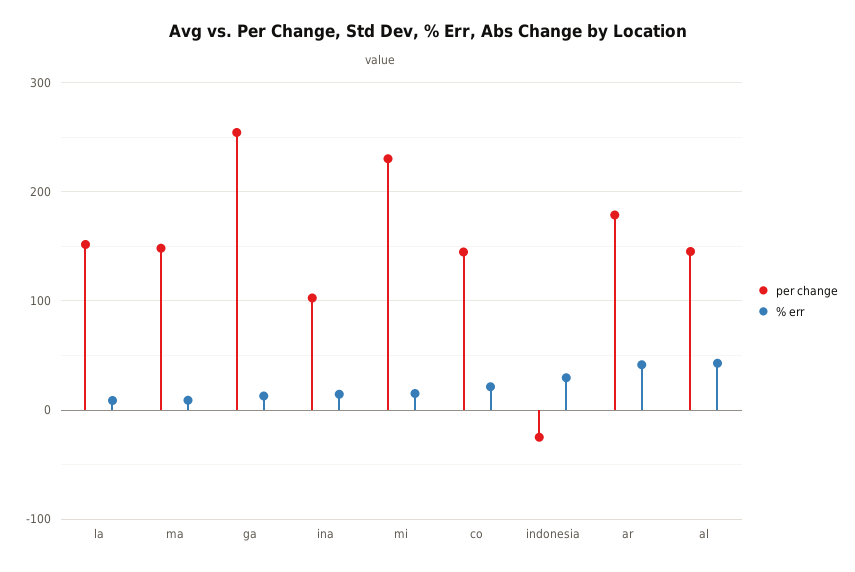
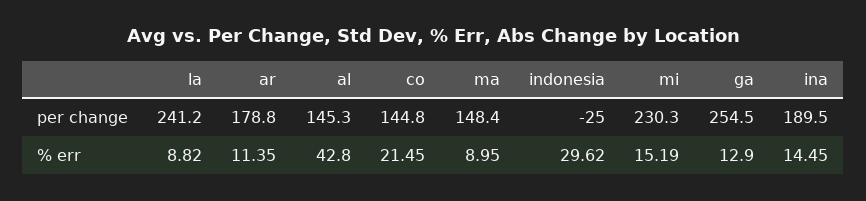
  {
    "per change": {
-     "la": 150,
+     "la": 241.2,
      "ma": 148.4,
      "ga": 254.5,
-     "ina": 100,
+     "ina": 189.5,
      "mi": 230.3,
      "co": 144.8,
      "indonesia": -25,
      "ar": 178.8,
      "al": 145.3
    },
    "% err": {
      "la": 8.82,
      "ma": 8.95,
      "ga": 12.9,
      "ina": 14.45,
      "mi": 15.19,
      "co": 21.45,
      "indonesia": 29.62,
-     "ar": 40,
+     "ar": 11.35,
      "al": 42.8
    }
  }

